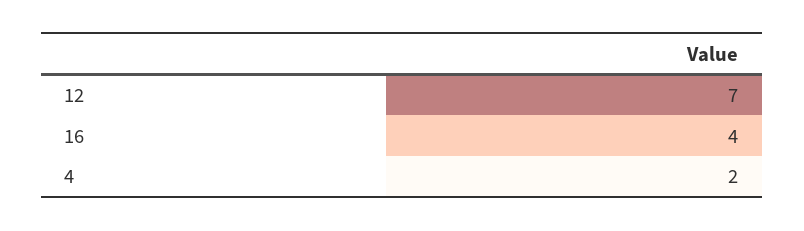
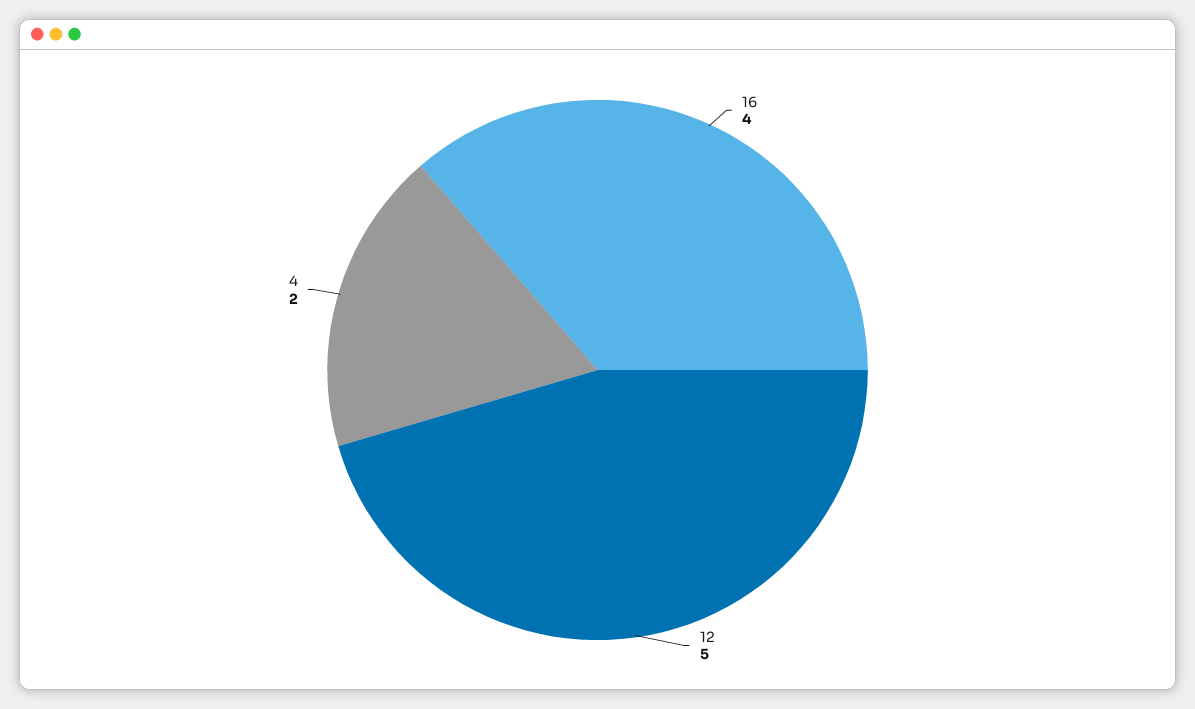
  {
-   "12": 7,
+   "12": 5,
    "16": 4,
    "4": 2
  }

